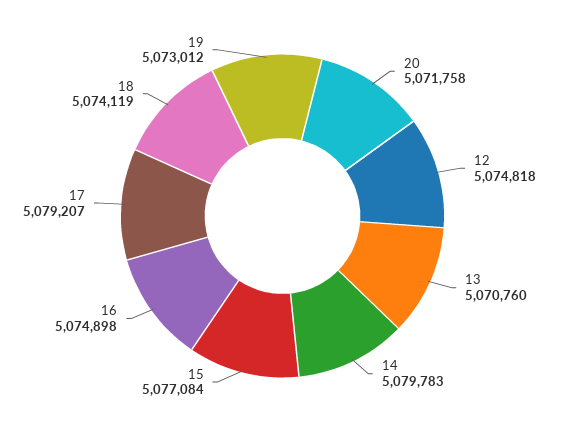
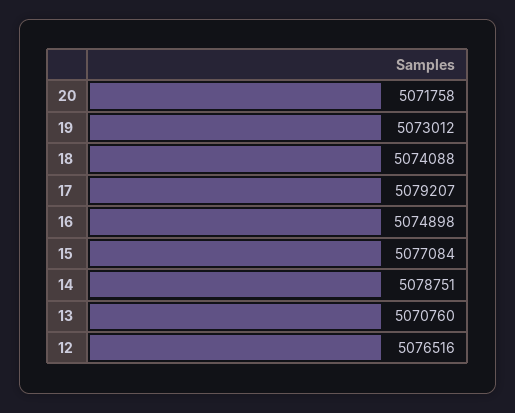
  {
    "20": 5071758,
-   "12": 5074818,
+   "12": 5076516,
    "13": 5070760,
-   "14": 5079783,
+   "14": 5078751,
    "15": 5077084,
    "16": 5074898,
    "17": 5079207,
-   "18": 5074119,
+   "18": 5074088,
    "19": 5073012
  }

